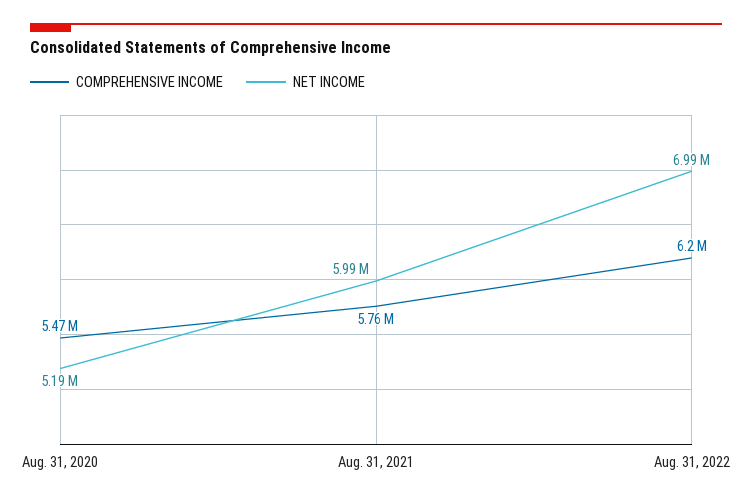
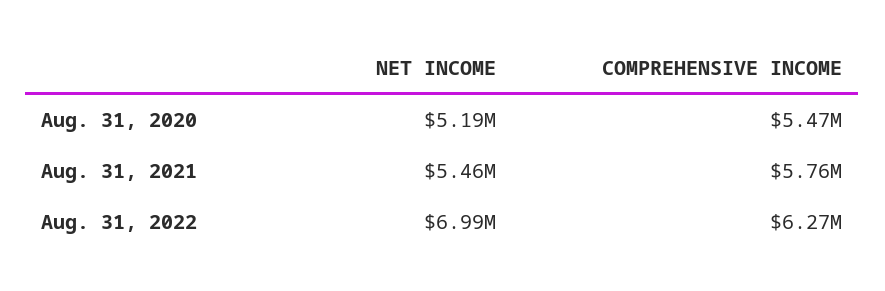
  {
    "COMPREHENSIVE INCOME": {
      "Aug. 31, 2020": 5470000,
      "Aug. 31, 2021": 5760000,
-     "Aug. 31, 2022": 6200000
+     "Aug. 31, 2022": 6270000
    },
    "NET INCOME": {
      "Aug. 31, 2020": 5190000,
-     "Aug. 31, 2021": 5990000,
+     "Aug. 31, 2021": 5460000,
      "Aug. 31, 2022": 6990000
    }
  }

